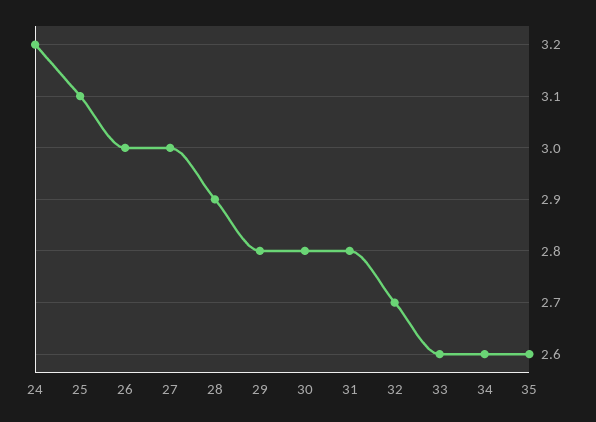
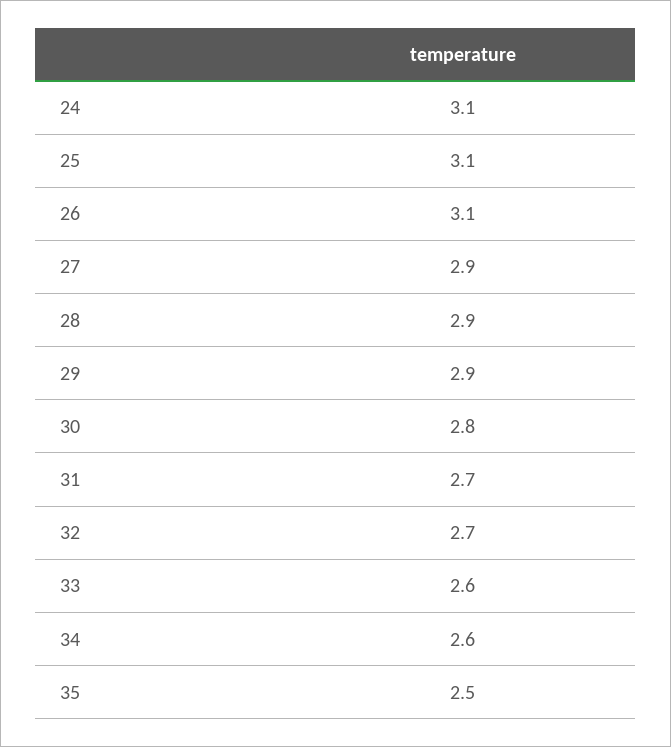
  {
-   "24": 3.2,
+   "24": 3.1,
    "25": 3.1,
-   "26": 3,
+   "26": 3.1,
-   "27": 3,
+   "27": 2.9,
    "28": 2.9,
-   "29": 2.8,
+   "29": 2.9,
    "30": 2.8,
-   "31": 2.8,
+   "31": 2.7,
    "32": 2.7,
    "33": 2.6,
    "34": 2.6,
-   "35": 2.6
+   "35": 2.5
  }

